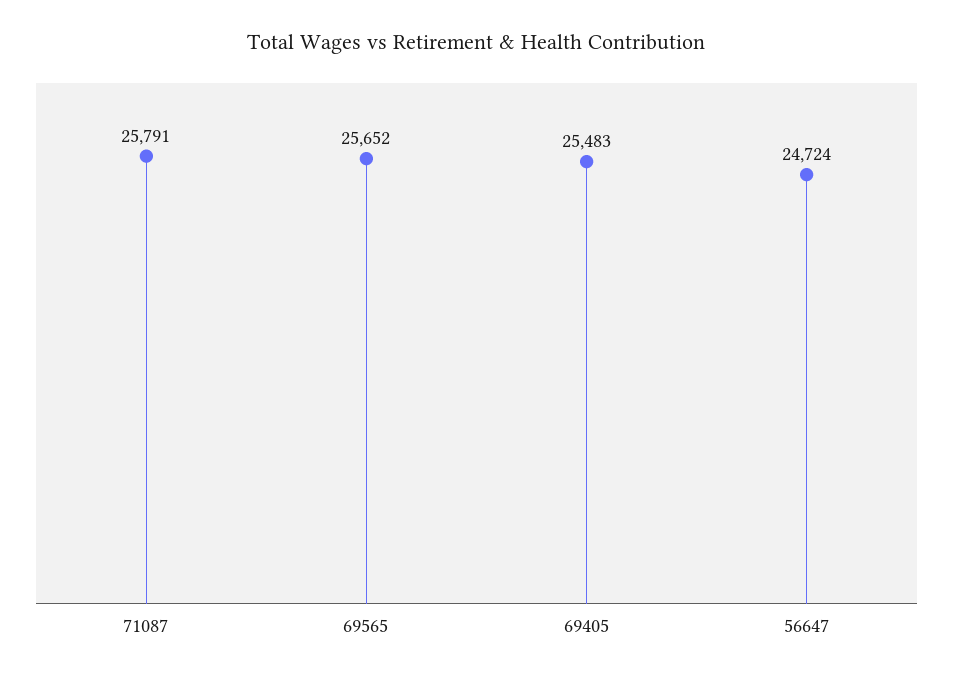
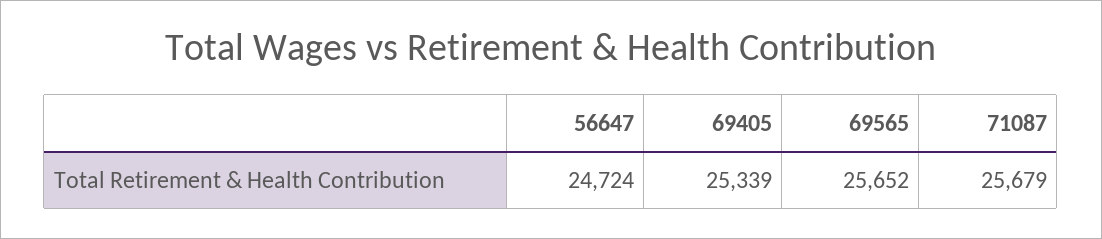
  {
-   "71087": 25791,
+   "71087": 25679,
    "69565": 25652,
-   "69405": 25483,
+   "69405": 25339,
    "56647": 24724
  }

